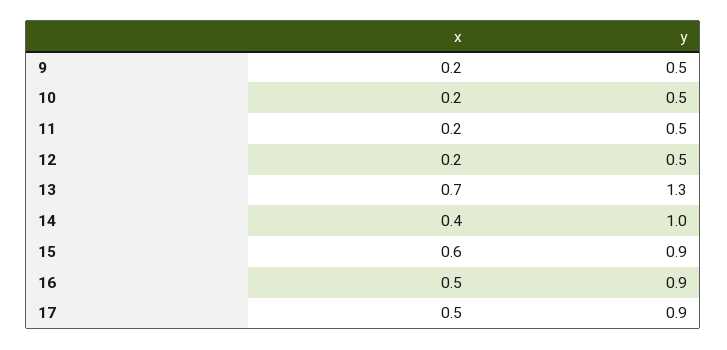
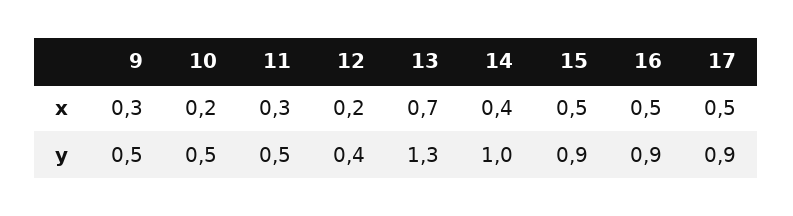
  {
    "x": {
-     "9": 0.2,
+     "9": 0.3,
      "10": 0.2,
-     "11": 0.2,
+     "11": 0.3,
      "12": 0.2,
      "13": 0.7,
      "14": 0.4,
-     "15": 0.6,
+     "15": 0.5,
      "16": 0.5,
      "17": 0.5
    },
    "y": {
      "9": 0.5,
      "10": 0.5,
      "11": 0.5,
-     "12": 0.5,
+     "12": 0.4,
      "13": 1.3,
      "14": 1,
      "15": 0.9,
      "16": 0.9,
      "17": 0.9
    }
  }

